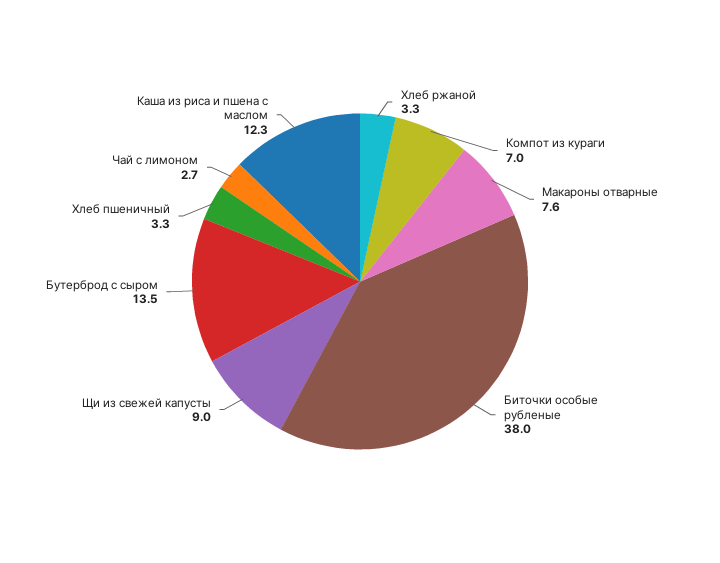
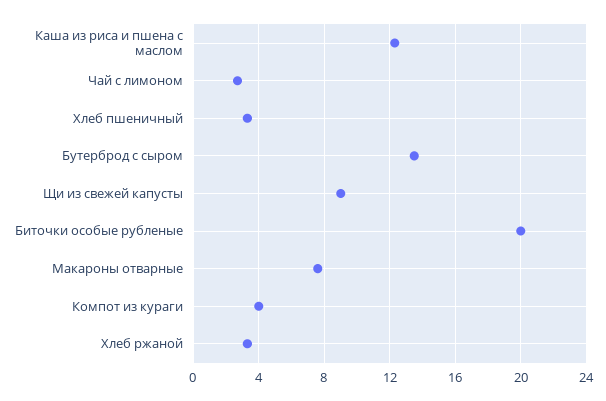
  {
    "Хлеб ржаной": 3.3,
-   "Компот из кураги": 7,
+   "Компот из кураги": 4,
    "Макароны отварные": 7.6,
-   "Биточки особые рубленые": 38,
+   "Биточки особые рубленые": 20,
    "Щи из свежей капусты": 9,
    "Бутерброд с сыром": 13.5,
    "Хлеб пшеничный": 3.3,
    "Чай с лимоном": 2.7,
    "Каша из риса и пшена с маслом": 12.3
  }

